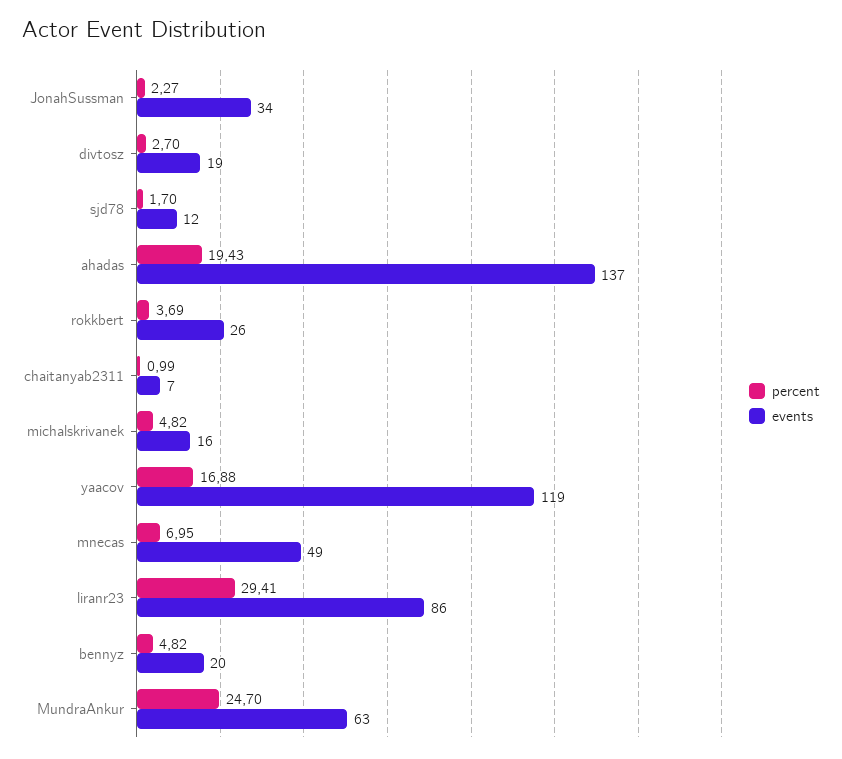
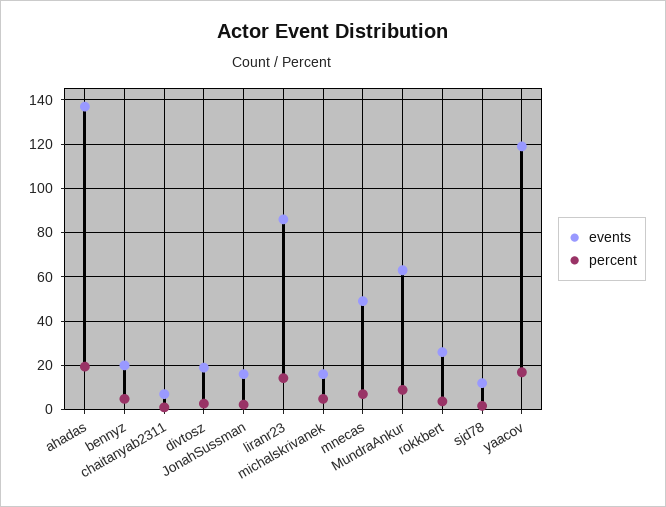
  {
    "percent": {
      "JonahSussman": 2.27,
      "divtosz": 2.7,
      "sjd78": 1.7,
      "ahadas": 19.43,
      "rokkbert": 3.69,
      "chaitanyab2311": 0.99,
      "michalskrivanek": 4.82,
      "yaacov": 16.88,
      "mnecas": 6.95,
-     "liranr23": 29.41,
+     "liranr23": 15,
      "bennyz": 4.82,
-     "MundraAnkur": 24.7
+     "MundraAnkur": 10
    },
    "events": {
-     "JonahSussman": 34,
+     "JonahSussman": 15,
      "divtosz": 19,
      "sjd78": 12,
      "ahadas": 137,
      "rokkbert": 26,
      "chaitanyab2311": 7,
      "michalskrivanek": 16,
      "yaacov": 119,
      "mnecas": 49,
      "liranr23": 86,
      "bennyz": 20,
      "MundraAnkur": 63
    }
  }

